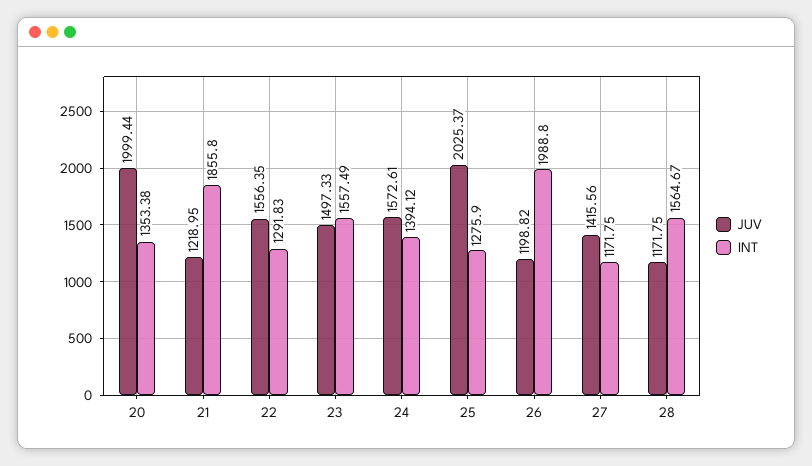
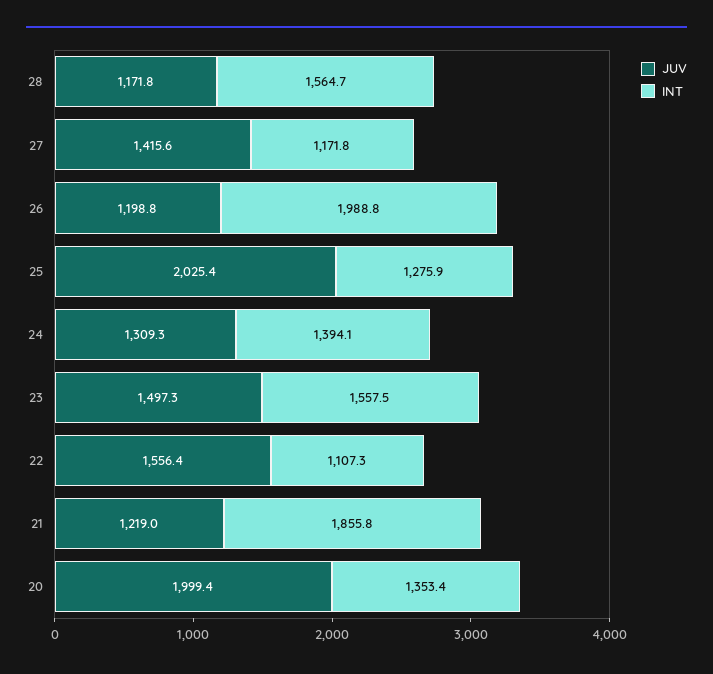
  {
    "JUV": {
      "20": 1999.44,
      "21": 1218.95,
      "22": 1556.35,
      "23": 1497.33,
-     "24": 1572.61,
+     "24": 1309.3,
      "25": 2025.37,
      "26": 1198.82,
      "27": 1415.56,
      "28": 1171.75
    },
    "INT": {
      "20": 1353.38,
      "21": 1855.8,
-     "22": 1291.83,
+     "22": 1107.3,
      "23": 1557.49,
      "24": 1394.12,
      "25": 1275.9,
      "26": 1988.8,
      "27": 1171.75,
      "28": 1564.67
    }
  }

